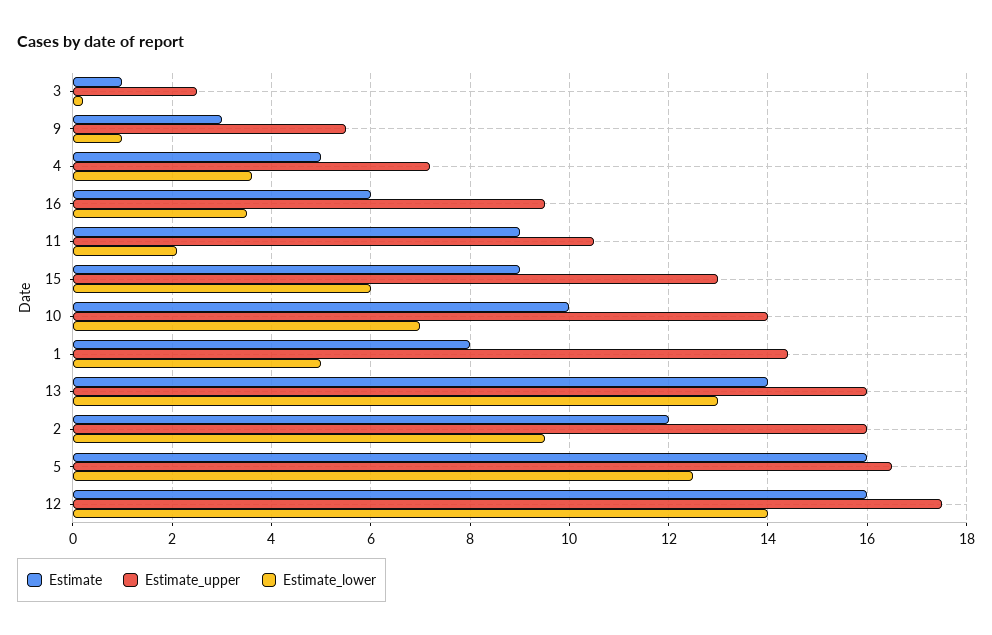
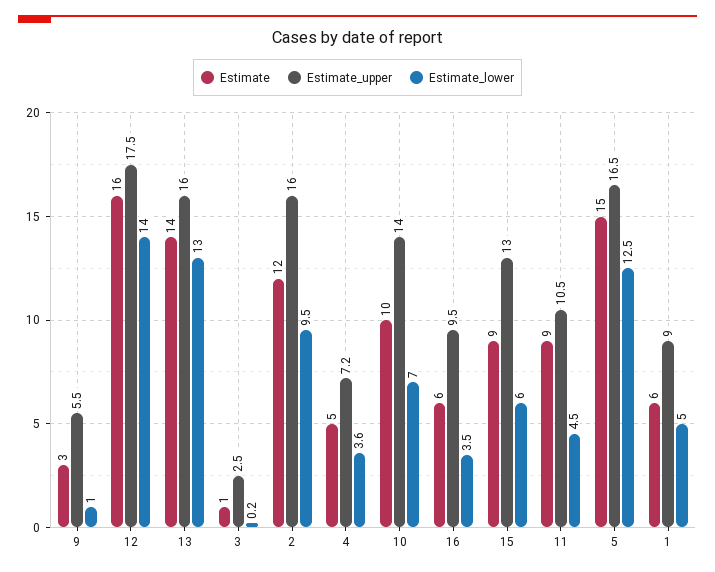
  {
    "Estimate": {
      "3": 1,
      "9": 3,
      "4": 5,
      "16": 6,
      "11": 9,
      "15": 9,
      "10": 10,
-     "1": 8,
+     "1": 6,
      "13": 14,
      "2": 12,
-     "5": 16,
+     "5": 15,
      "12": 16
    },
    "Estimate_upper": {
      "3": 2.5,
      "9": 5.5,
      "4": 7.2,
      "16": 9.5,
      "11": 10.5,
      "15": 13,
      "10": 14,
-     "1": 14.5,
+     "1": 9,
      "13": 16,
      "2": 16,
      "5": 16.5,
      "12": 17.5
    },
    "Estimate_lower": {
      "3": 0.2,
      "9": 1,
      "4": 3.6,
      "16": 3.5,
-     "11": 2,
+     "11": 4.5,
      "15": 6,
      "10": 7,
      "1": 5,
      "13": 13,
      "2": 9.5,
      "5": 12.5,
      "12": 14
    }
  }

